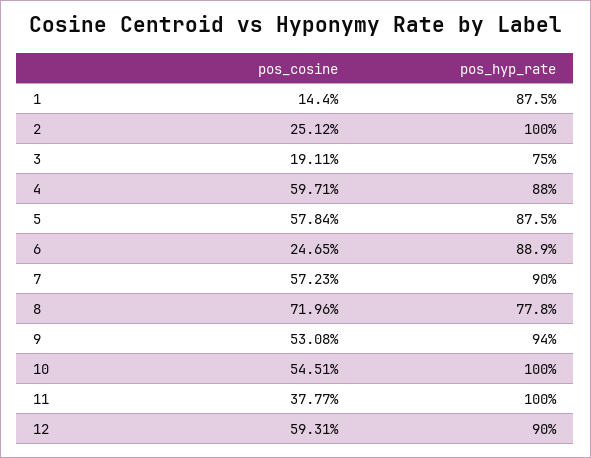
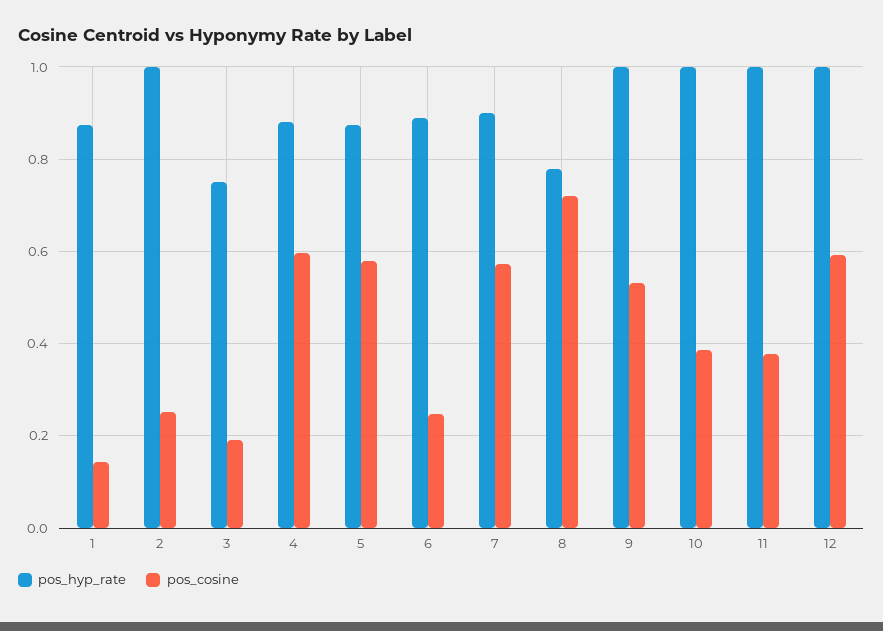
  {
    "pos_cosine": {
      "1": 0.144,
      "2": 0.2512,
      "3": 0.1911,
      "4": 0.5971,
      "5": 0.5784,
      "6": 0.2465,
      "7": 0.5723,
      "8": 0.7196,
      "9": 0.5308,
-     "10": 0.5451,
+     "10": 0.38,
      "11": 0.3777,
      "12": 0.5931
    },
    "pos_hyp_rate": {
      "1": 0.875,
      "2": 1,
      "3": 0.75,
      "4": 0.88,
      "5": 0.875,
      "6": 0.889,
      "7": 0.9,
      "8": 0.778,
-     "9": 0.94,
+     "9": 1,
      "10": 1,
      "11": 1,
-     "12": 0.9
+     "12": 1
    }
  }

